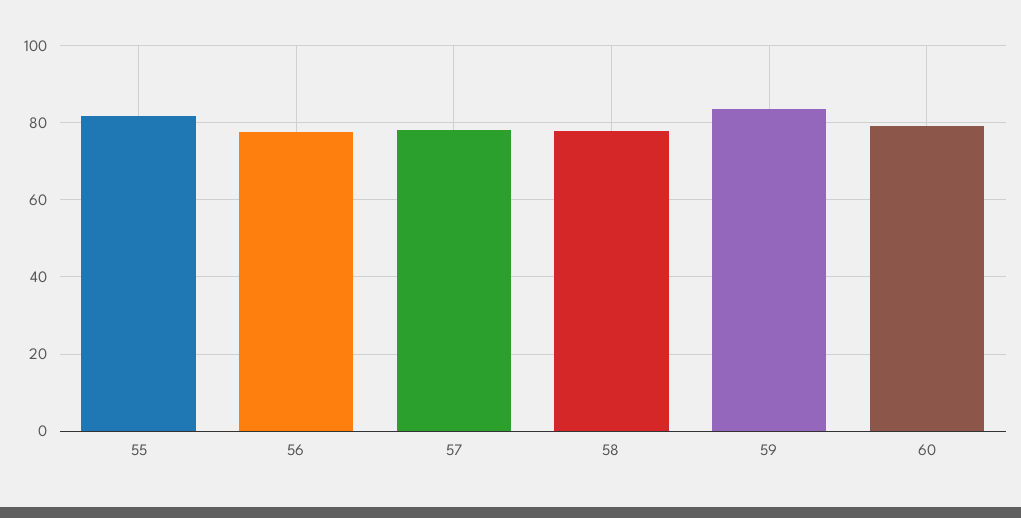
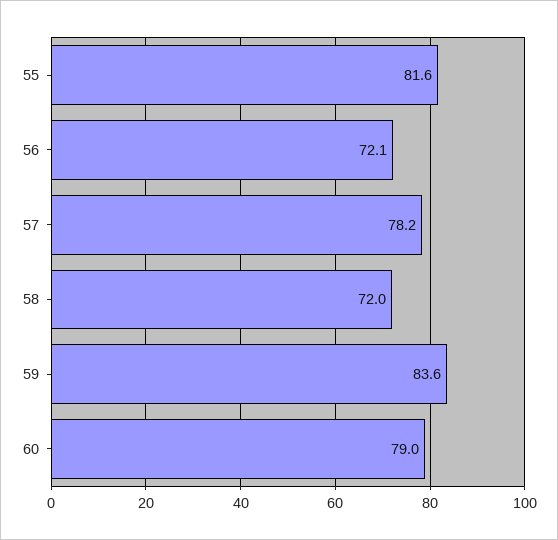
  {
    "55": 81.6,
-   "56": 78,
+   "56": 72.1,
    "57": 78.2,
-   "58": 78,
+   "58": 72,
    "59": 83.6,
    "60": 79
  }

